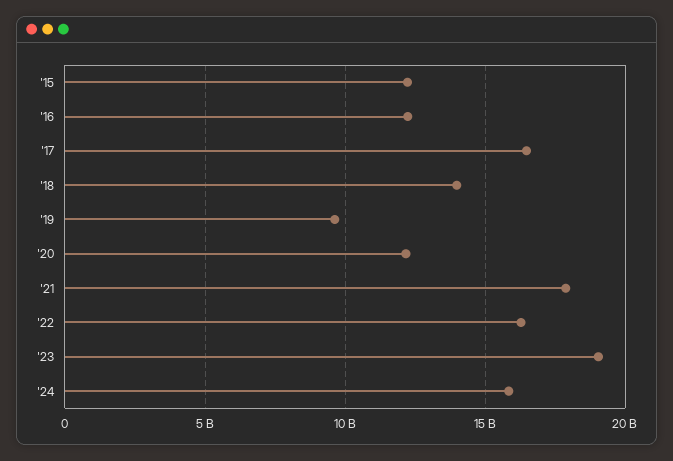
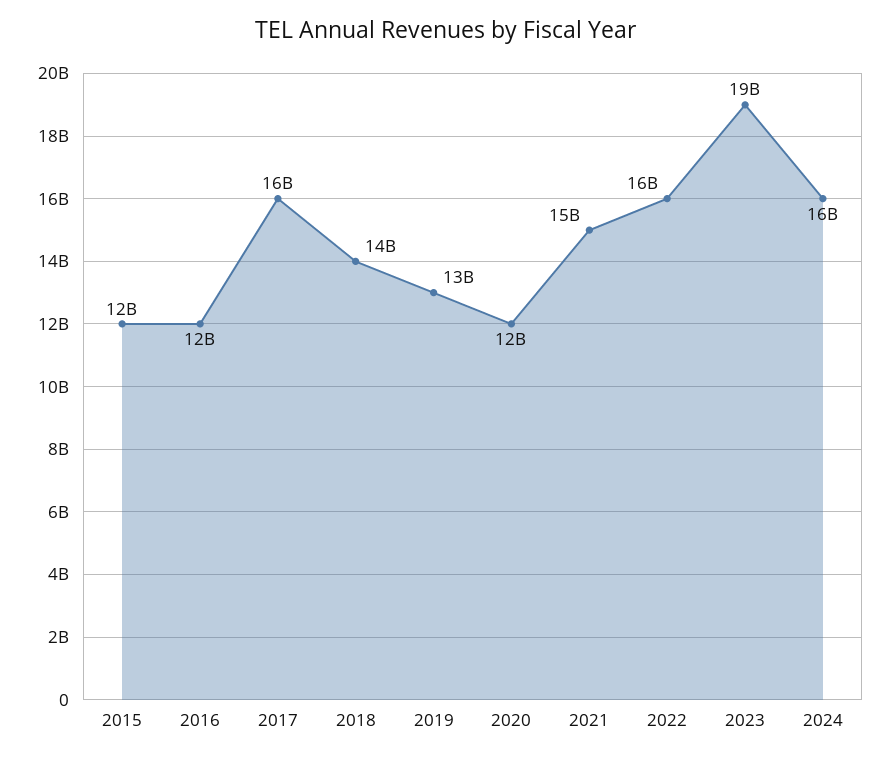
  {
    "'15": 12000000000,
    "'16": 12000000000,
    "'17": 16000000000,
    "'18": 14000000000,
-   "'19": 9500000000,
+   "'19": 13000000000,
    "'20": 12000000000,
-   "'21": 18000000000,
+   "'21": 15000000000,
    "'22": 16000000000,
    "'23": 19000000000,
    "'24": 16000000000
  }

